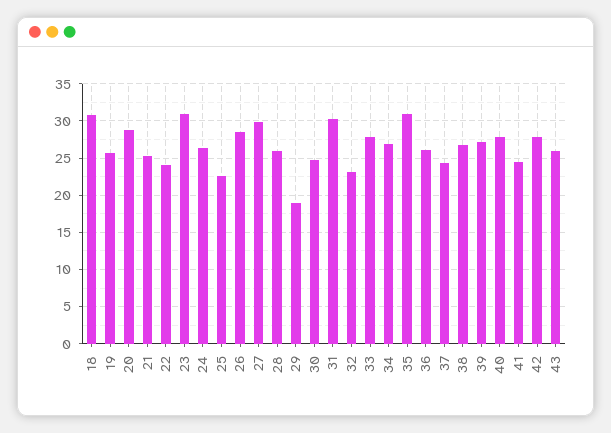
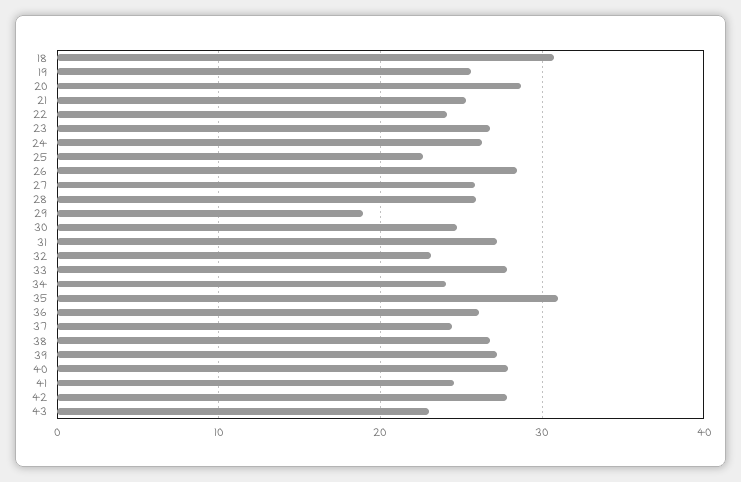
  {
    "18": 31,
    "19": 26,
    "20": 29,
    "21": 25,
    "22": 24,
-   "23": 31,
+   "23": 27,
    "24": 26,
    "25": 23,
    "26": 28,
-   "27": 30,
+   "27": 26,
    "28": 26,
    "29": 19,
    "30": 25,
-   "31": 30,
+   "31": 27,
    "32": 23,
    "33": 28,
-   "34": 27,
+   "34": 24,
    "35": 31,
    "36": 26,
    "37": 24,
    "38": 27,
    "39": 27,
    "40": 28,
    "41": 25,
    "42": 28,
-   "43": 26
+   "43": 23
  }

